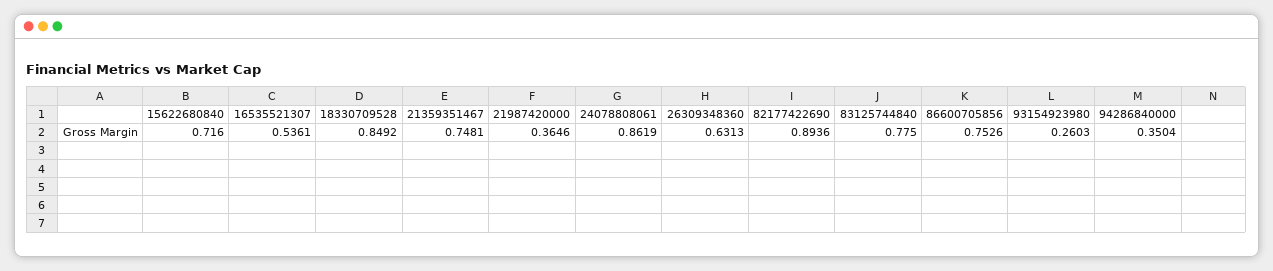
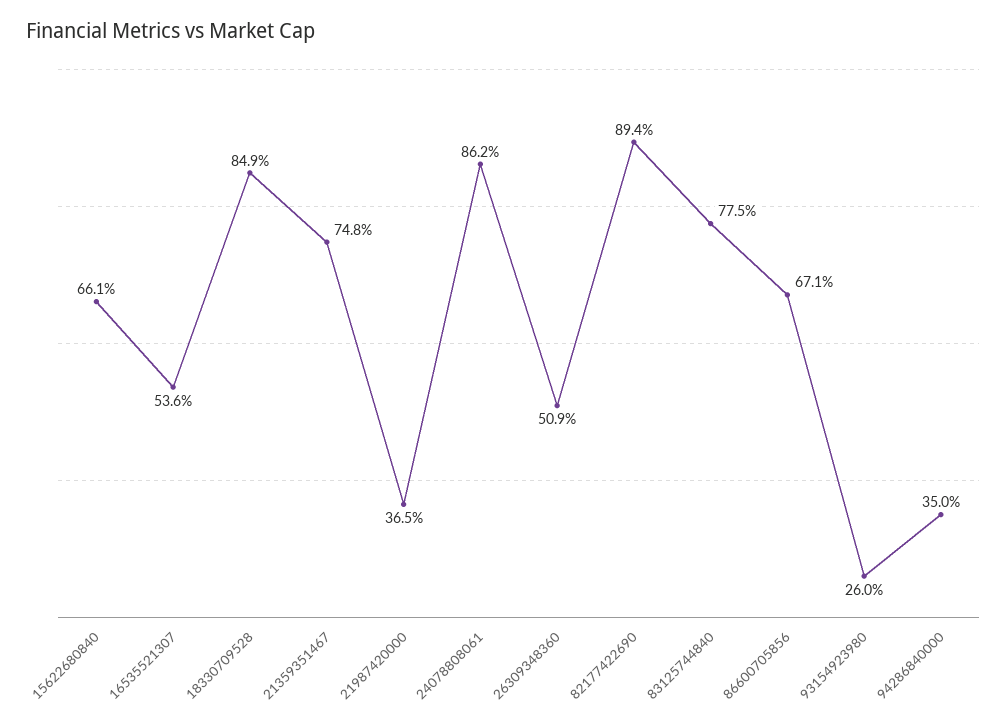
  {
-   "15622680840": 0.716,
+   "15622680840": 0.661,
    "16535521307": 0.5361,
    "18330709528": 0.8492,
    "21359351467": 0.7481,
    "21987420000": 0.3646,
    "24078808061": 0.8619,
-   "26309348360": 0.6313,
+   "26309348360": 0.509,
    "82177422690": 0.8936,
    "83125744840": 0.775,
-   "86600705856": 0.7526,
+   "86600705856": 0.671,
    "93154923980": 0.2603,
    "94286840000": 0.3504
  }

